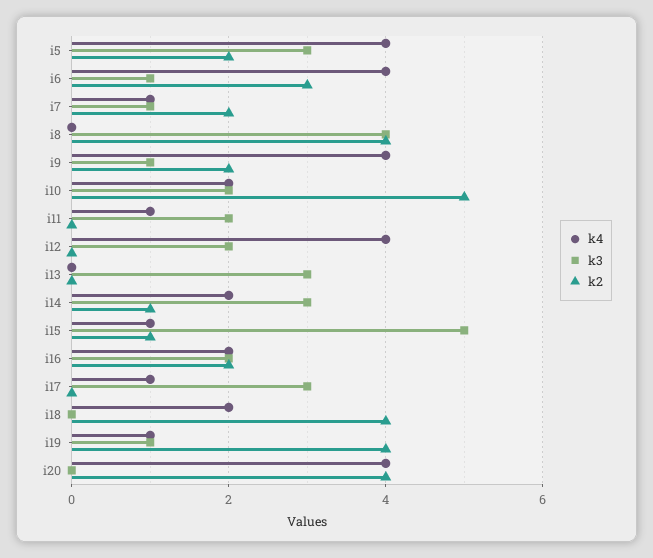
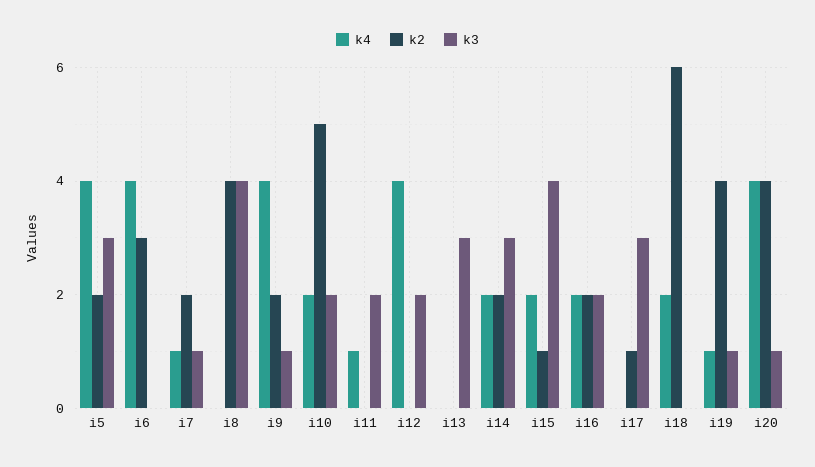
  {
    "k4": {
      "i5": 4,
      "i6": 4,
      "i7": 1,
      "i8": 0,
      "i9": 4,
      "i10": 2,
      "i11": 1,
      "i12": 4,
      "i13": 0,
      "i14": 2,
-     "i15": 1,
+     "i15": 2,
      "i16": 2,
-     "i17": 1,
+     "i17": 0,
      "i18": 2,
      "i19": 1,
      "i20": 4
    },
    "k3": {
      "i5": 3,
-     "i6": 1,
+     "i6": 0,
      "i7": 1,
      "i8": 4,
      "i9": 1,
      "i10": 2,
      "i11": 2,
      "i12": 2,
      "i13": 3,
      "i14": 3,
-     "i15": 5,
+     "i15": 4,
      "i16": 2,
      "i17": 3,
      "i18": 0,
      "i19": 1,
-     "i20": 0
+     "i20": 1
    },
    "k2": {
      "i5": 2,
      "i6": 3,
      "i7": 2,
      "i8": 4,
      "i9": 2,
      "i10": 5,
      "i11": 0,
      "i12": 0,
      "i13": 0,
-     "i14": 1,
+     "i14": 2,
      "i15": 1,
      "i16": 2,
-     "i17": 0,
+     "i17": 1,
-     "i18": 4,
+     "i18": 6,
      "i19": 4,
      "i20": 4
    }
  }

